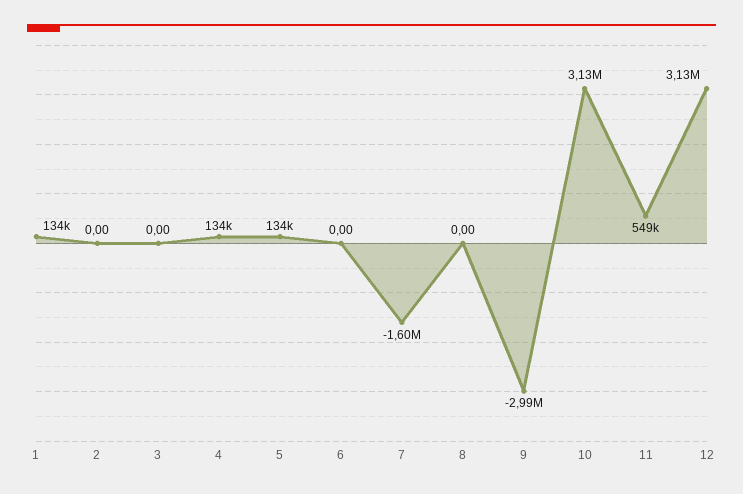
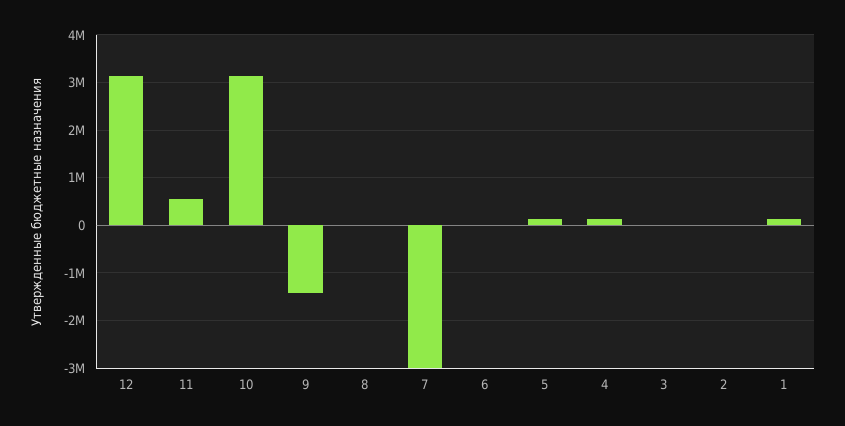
  {
    "1": 134000,
    "2": 0,
    "3": 0,
    "4": 134000,
    "5": 134000,
    "6": 0,
-   "7": -1600000,
+   "7": -3000000,
    "8": 0,
-   "9": -2990000,
+   "9": -1400000,
    "10": 3130000,
    "11": 549000,
    "12": 3130000
  }

